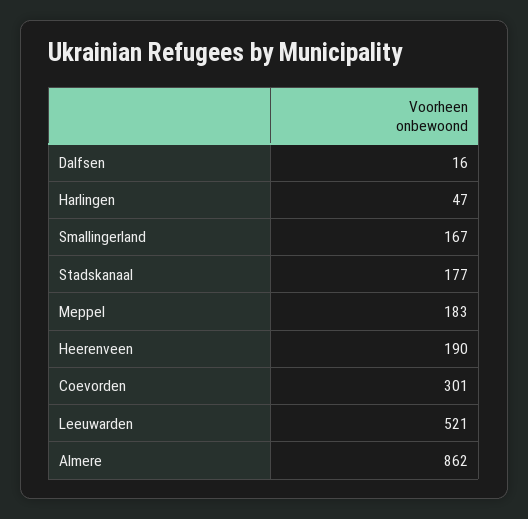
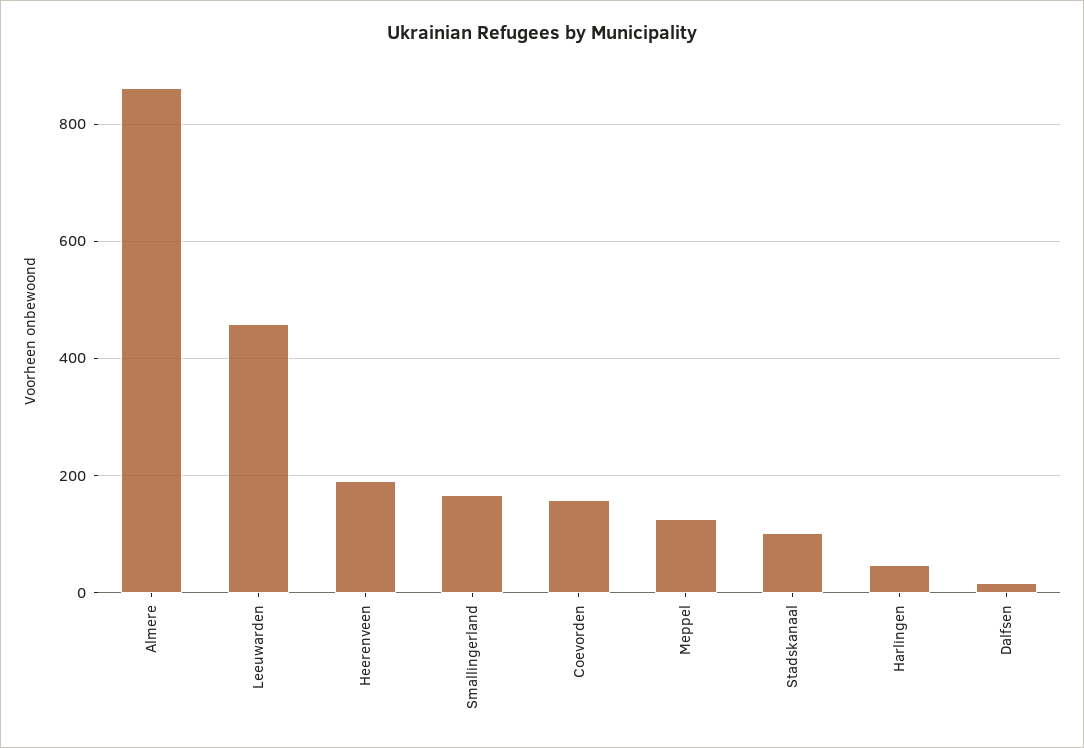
  {
    "Dalfsen": 16,
    "Harlingen": 47,
    "Smallingerland": 167,
-   "Stadskanaal": 177,
+   "Stadskanaal": 100,
-   "Meppel": 183,
+   "Meppel": 120,
    "Heerenveen": 190,
-   "Coevorden": 301,
+   "Coevorden": 160,
-   "Leeuwarden": 521,
+   "Leeuwarden": 460,
    "Almere": 862
  }

